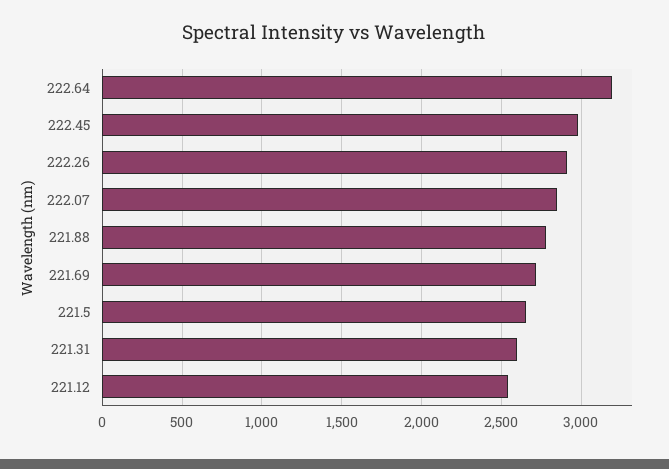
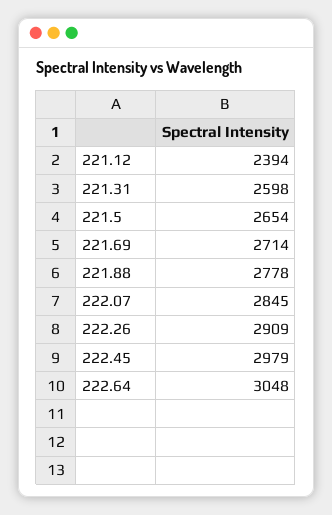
  {
-   "222.64": 3200,
+   "222.64": 3048,
    "222.45": 2979,
    "222.26": 2909,
    "222.07": 2845,
    "221.88": 2778,
    "221.69": 2714,
    "221.5": 2654,
    "221.31": 2598,
-   "221.12": 2550
+   "221.12": 2394
  }

